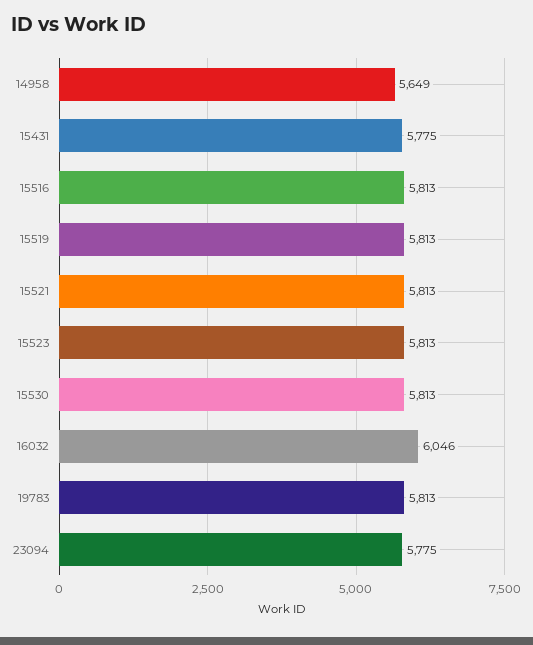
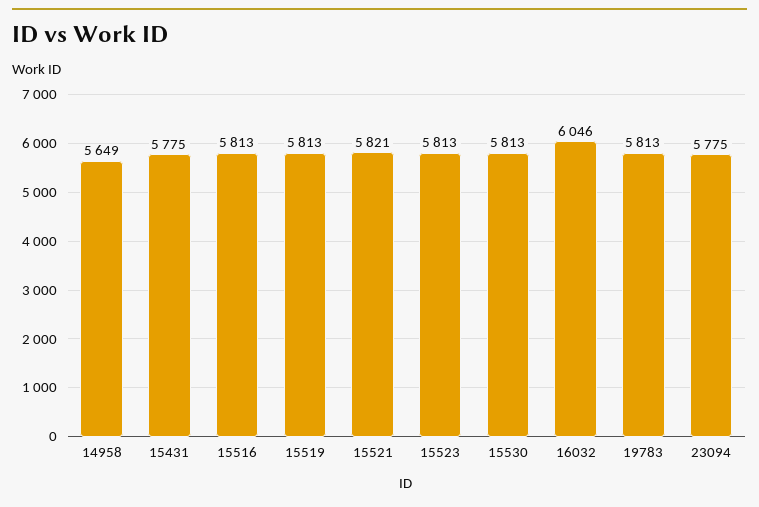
  {
    "14958": 5649,
    "15431": 5775,
    "15516": 5813,
    "15519": 5813,
-   "15521": 5813,
+   "15521": 5821,
    "15523": 5813,
    "15530": 5813,
    "16032": 6046,
    "19783": 5813,
    "23094": 5775
  }

